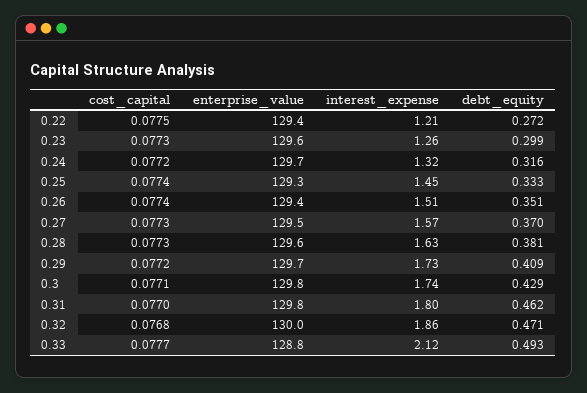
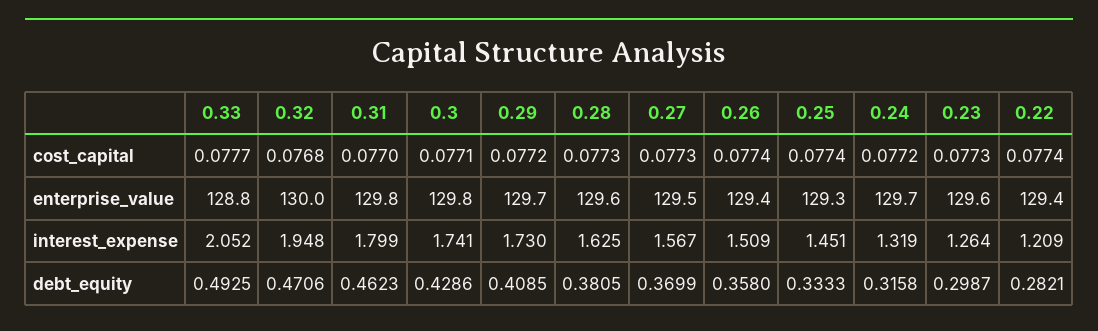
  {
    "cost_capital": {
-     "0.22": 0.0775,
+     "0.22": 0.0774,
      "0.23": 0.0773,
      "0.24": 0.0772,
      "0.25": 0.0774,
      "0.26": 0.0774,
      "0.27": 0.0773,
      "0.28": 0.0773,
      "0.29": 0.0772,
      "0.3": 0.0771,
      "0.31": 0.077,
      "0.32": 0.0768,
      "0.33": 0.0777
    },
    "enterprise_value": {
      "0.22": 129.4,
      "0.23": 129.6,
      "0.24": 129.7,
      "0.25": 129.3,
      "0.26": 129.4,
      "0.27": 129.5,
      "0.28": 129.6,
      "0.29": 129.7,
      "0.3": 129.8,
      "0.31": 129.8,
      "0.32": 130,
      "0.33": 128.8
    },
    "interest_expense": {
      "0.22": 1.209,
      "0.23": 1.264,
      "0.24": 1.319,
      "0.25": 1.451,
      "0.26": 1.509,
      "0.27": 1.567,
      "0.28": 1.625,
      "0.29": 1.73,
      "0.3": 1.741,
      "0.31": 1.799,
-     "0.32": 1.86,
+     "0.32": 1.948,
-     "0.33": 2.12
+     "0.33": 2.052
    },
    "debt_equity": {
-     "0.22": 0.272,
+     "0.22": 0.2821,
      "0.23": 0.2987,
      "0.24": 0.3158,
      "0.25": 0.3333,
-     "0.26": 0.351,
+     "0.26": 0.358,
      "0.27": 0.3699,
      "0.28": 0.3805,
      "0.29": 0.4085,
      "0.3": 0.4286,
      "0.31": 0.4623,
      "0.32": 0.4706,
      "0.33": 0.4925
    }
  }

